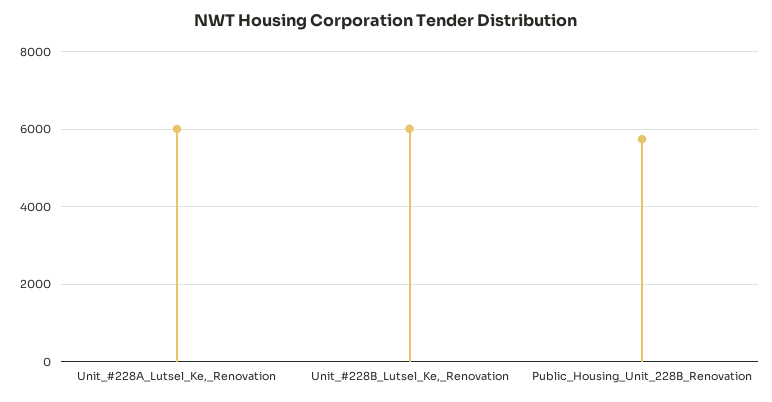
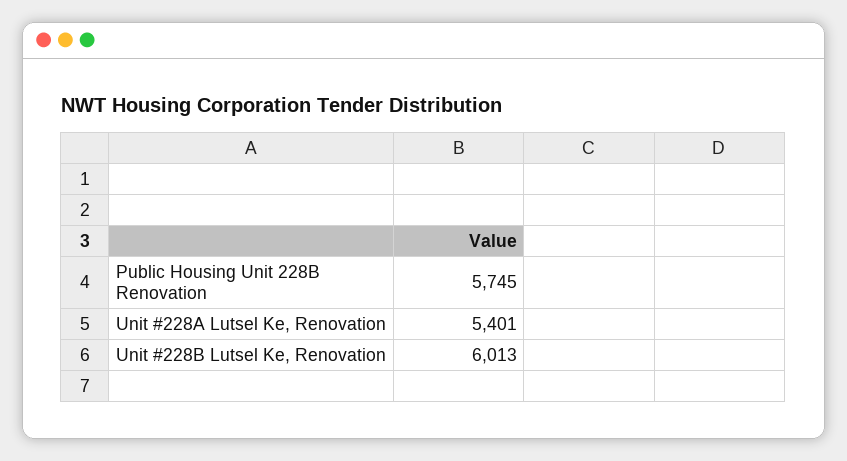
  {
-   "Unit_#228A_Lutsel_Ke,_Renovation": 6000,
+   "Unit_#228A_Lutsel_Ke,_Renovation": 5401,
    "Unit_#228B_Lutsel_Ke,_Renovation": 6013,
    "Public_Housing_Unit_228B_Renovation": 5745
  }

